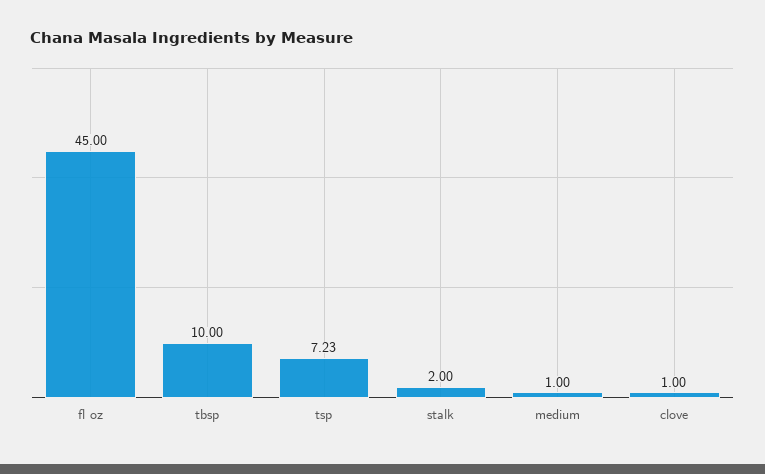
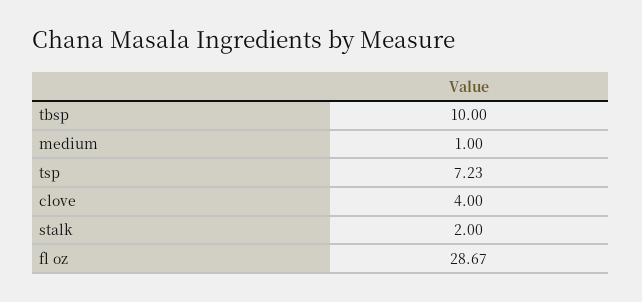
  {
-   "fl oz": 45,
+   "fl oz": 28.67,
    "tbsp": 10,
    "tsp": 7.23,
    "stalk": 2,
    "medium": 1,
-   "clove": 1
+   "clove": 4
  }

